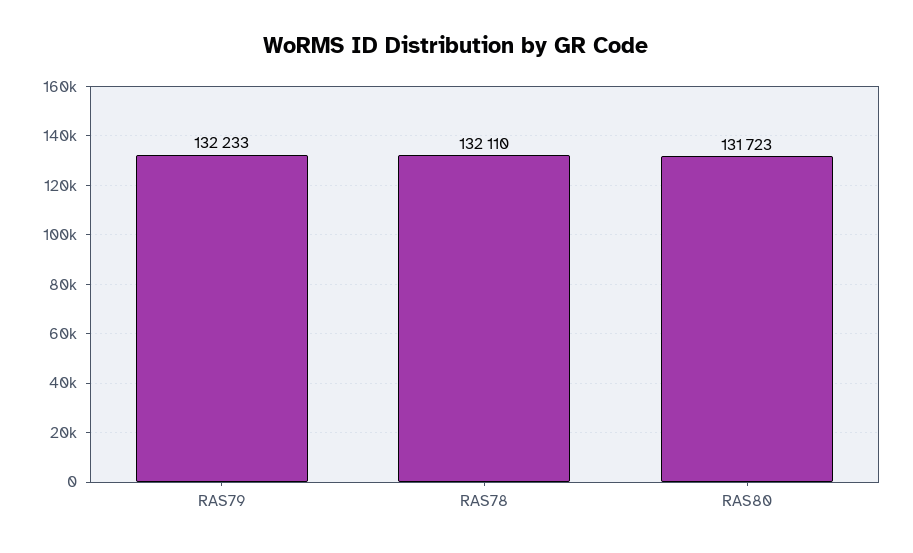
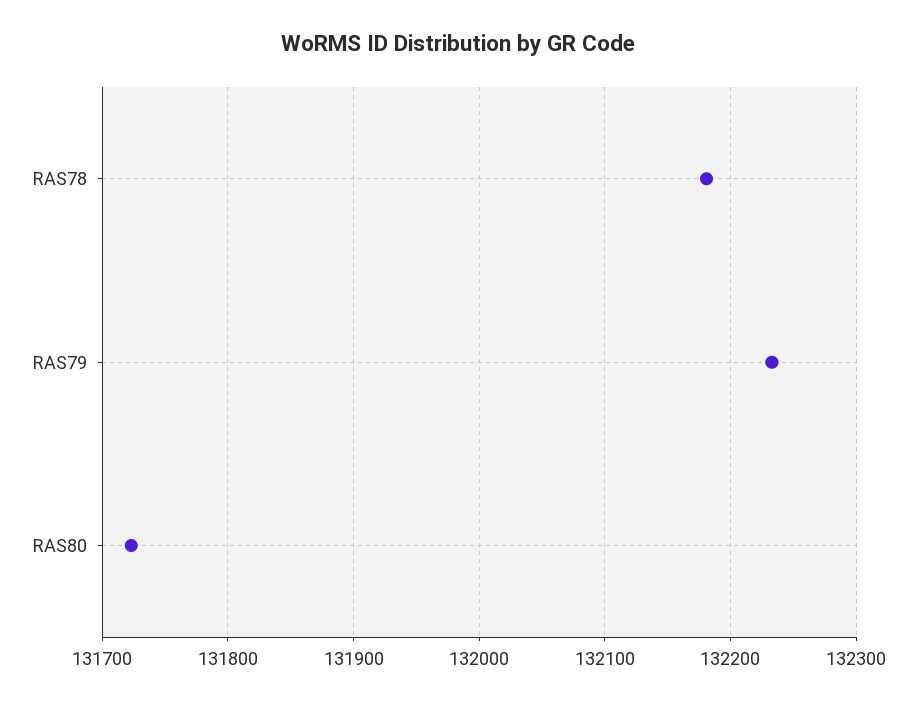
  {
    "RAS79": 132233,
-   "RAS78": 132110,
+   "RAS78": 132180,
    "RAS80": 131723
  }

